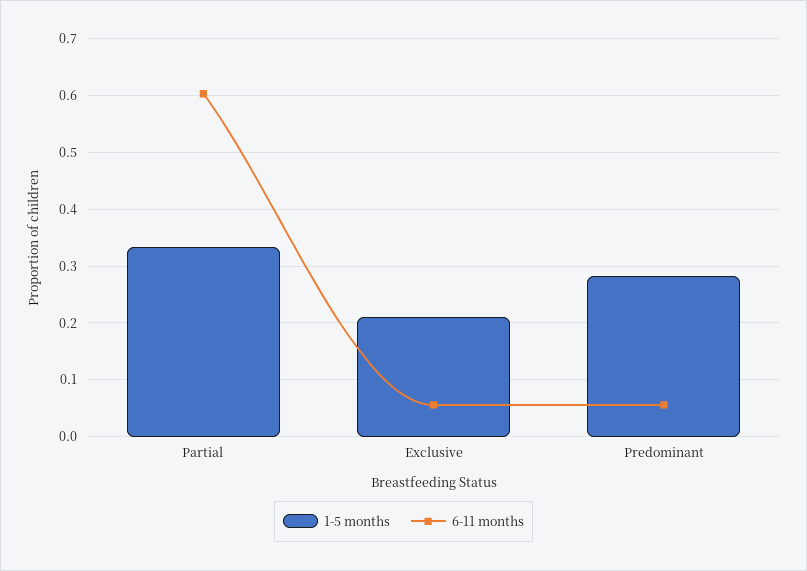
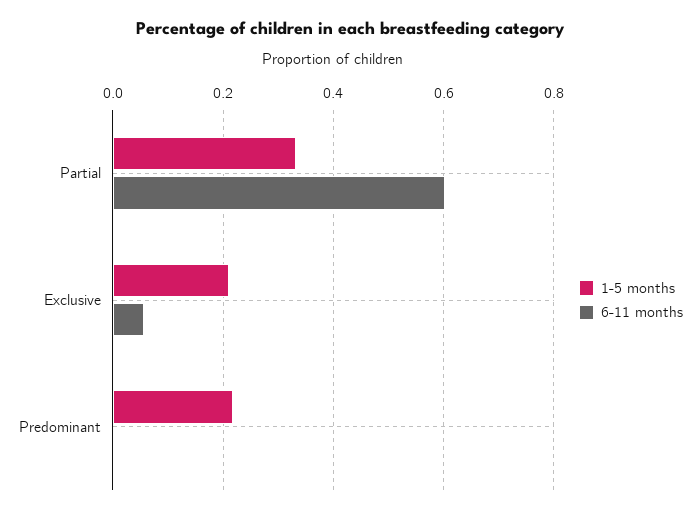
  {
    "1-5 months": {
      "Partial": 0.34,
      "Exclusive": 0.22,
-     "Predominant": 0.28
+     "Predominant": 0.22
    },
    "6-11 months": {
      "Partial": 0.6,
      "Exclusive": 0.06,
-     "Predominant": 0.06
+     "Predominant": 0
    }
  }

